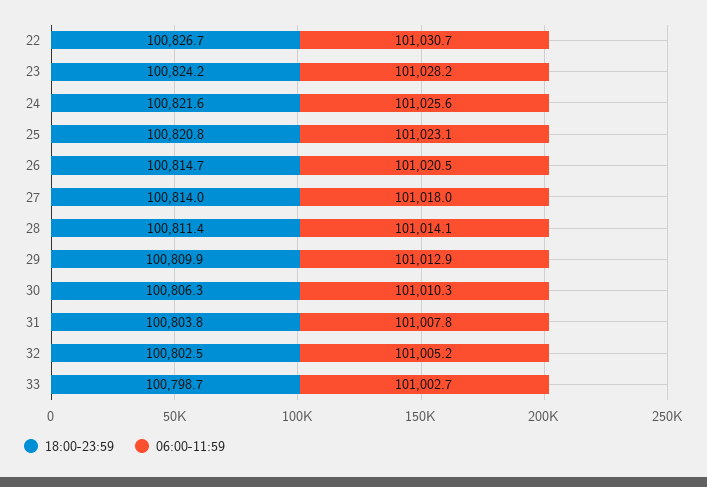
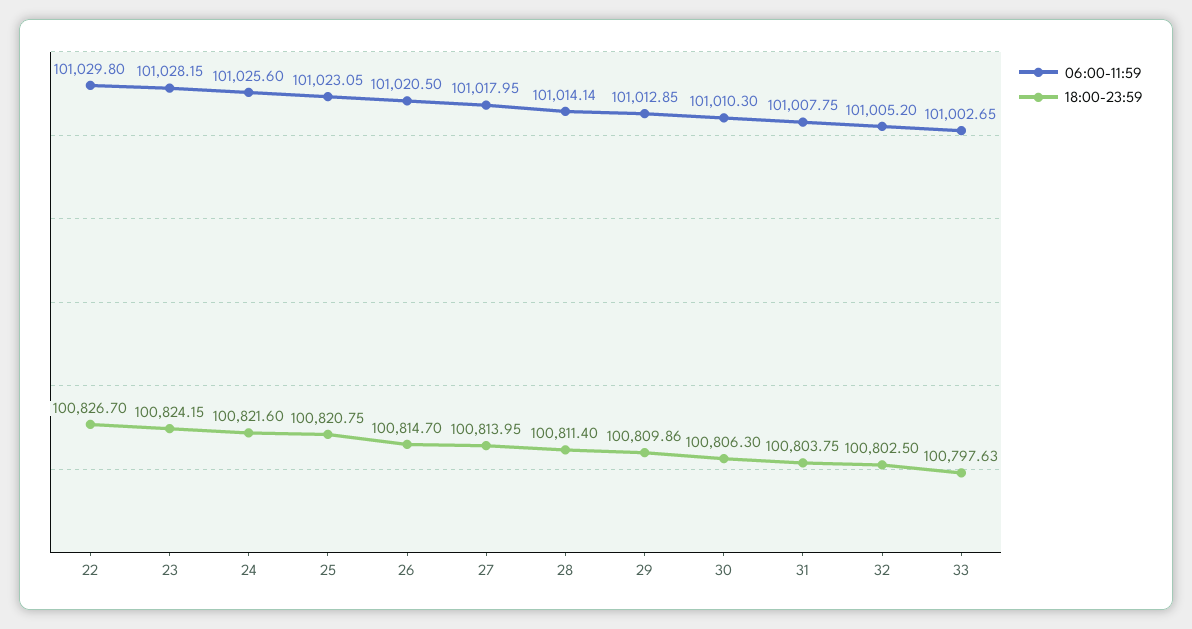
  {
    "18:00-23:59": {
      "22": 100826.7,
      "23": 100824.15,
      "24": 100821.6,
      "25": 100820.75,
      "26": 100814.7,
      "27": 100813.95,
      "28": 100811.4,
      "29": 100809.86,
      "30": 100806.3,
      "31": 100803.75,
      "32": 100802.5,
-     "33": 100798.7
+     "33": 100797.63
    },
    "06:00-11:59": {
-     "22": 101030.7,
+     "22": 101029.8,
      "23": 101028.15,
      "24": 101025.6,
      "25": 101023.05,
      "26": 101020.5,
      "27": 101017.95,
      "28": 101014.14,
      "29": 101012.85,
      "30": 101010.3,
      "31": 101007.75,
      "32": 101005.2,
      "33": 101002.65
    }
  }

